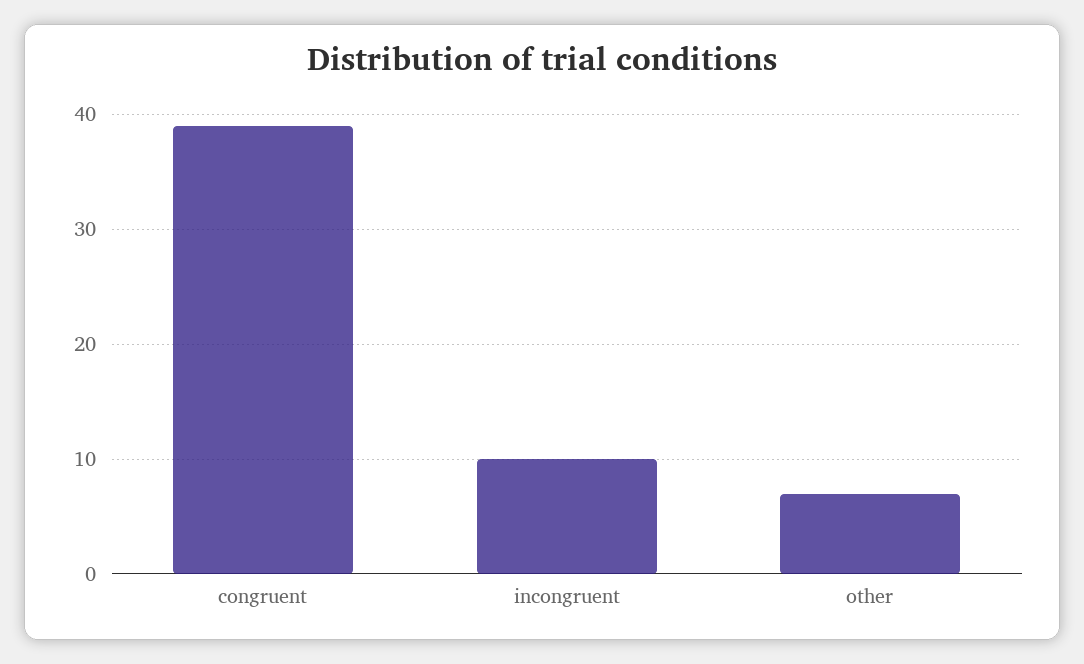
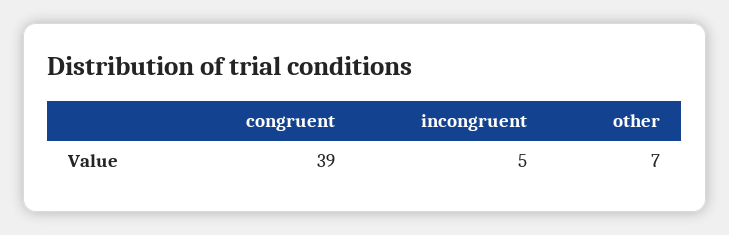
  {
    "congruent": 39,
-   "incongruent": 10,
+   "incongruent": 5,
    "other": 7
  }

